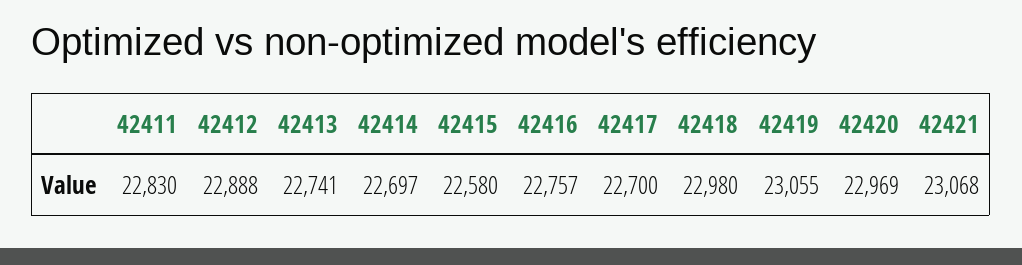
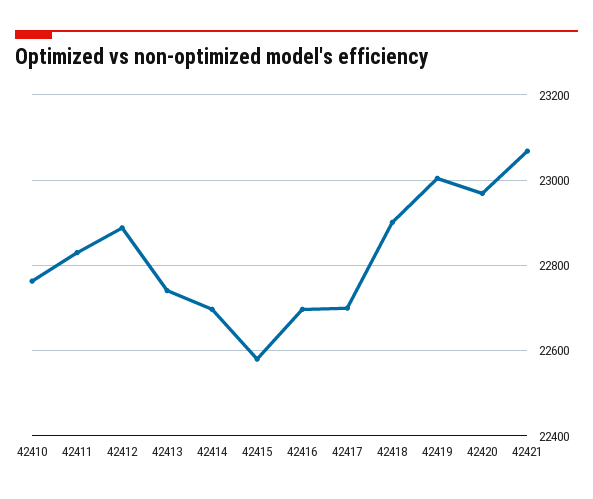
  {
    "42411": 22830,
    "42412": 22888,
    "42413": 22741,
    "42414": 22697,
    "42415": 22580,
-   "42416": 22757,
+   "42416": 22700,
    "42417": 22700,
-   "42418": 22980,
+   "42418": 22900,
-   "42419": 23055,
+   "42419": 23000,
    "42420": 22969,
-   "42421": 23068
+   "42421": 23068,
+   "42410": 22760
  }

